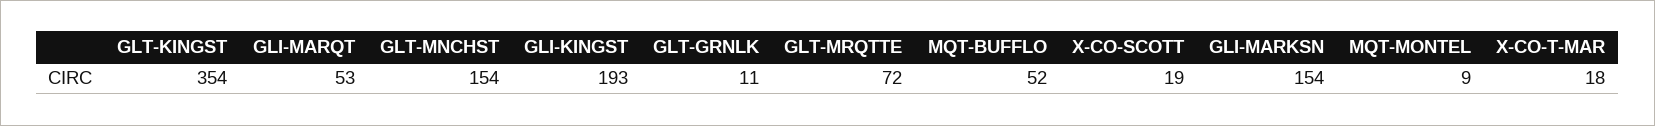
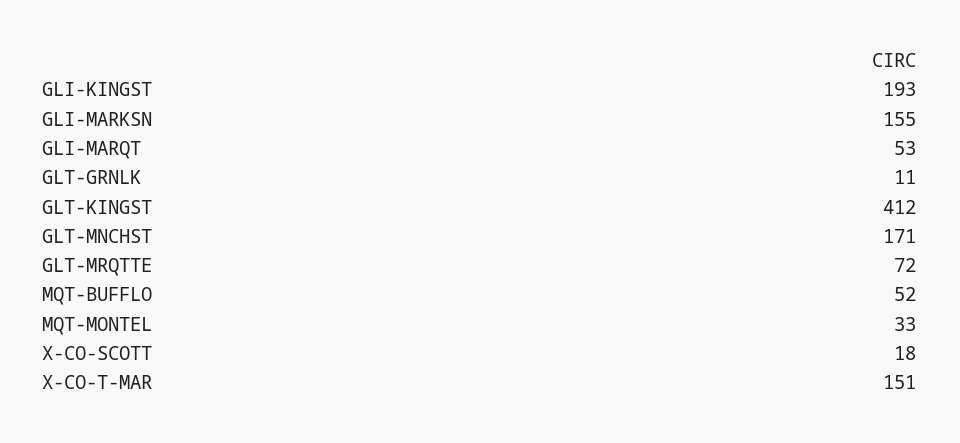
  {
-   "GLT-KINGST": 354,
+   "GLT-KINGST": 412,
    "GLI-MARQT": 53,
-   "GLT-MNCHST": 154,
+   "GLT-MNCHST": 171,
    "GLI-KINGST": 193,
    "GLT-GRNLK": 11,
    "GLT-MRQTTE": 72,
    "MQT-BUFFLO": 52,
-   "X-CO-SCOTT": 19,
+   "X-CO-SCOTT": 18,
-   "GLI-MARKSN": 154,
+   "GLI-MARKSN": 155,
-   "MQT-MONTEL": 9,
+   "MQT-MONTEL": 33,
-   "X-CO-T-MAR": 18
+   "X-CO-T-MAR": 151
  }

